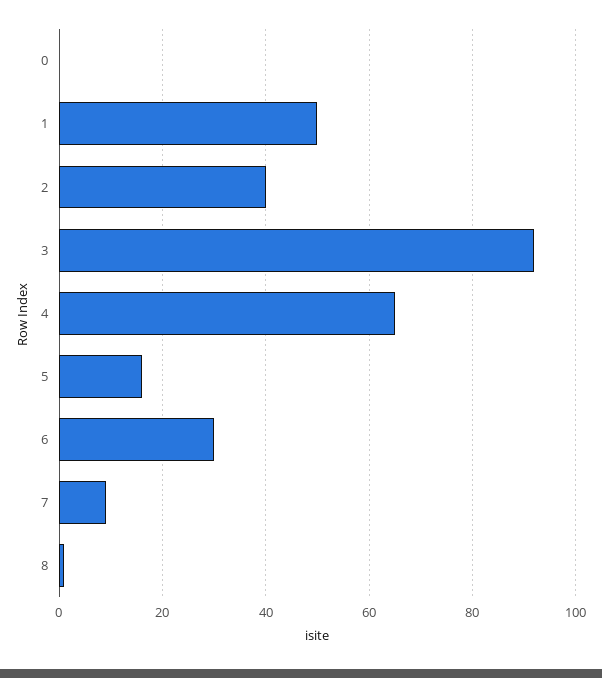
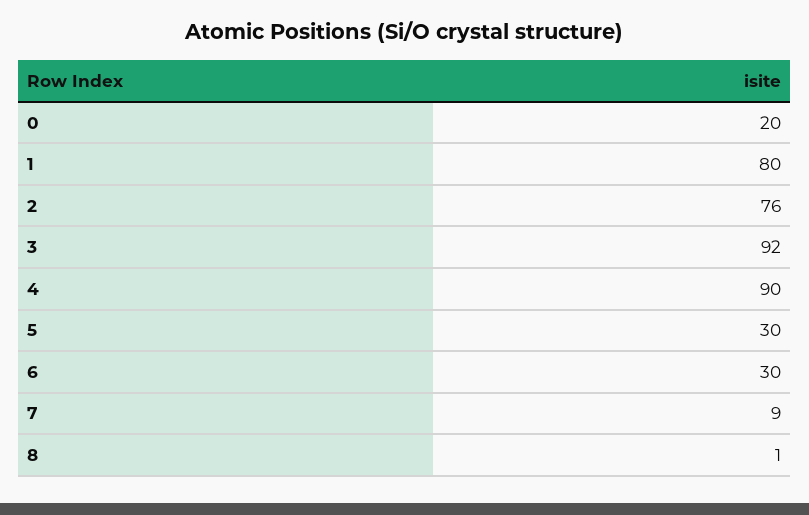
  {
-   "0": 0,
+   "0": 20,
-   "1": 50,
+   "1": 80,
-   "2": 40,
+   "2": 76,
    "3": 92,
-   "4": 65,
+   "4": 90,
-   "5": 15,
+   "5": 30,
    "6": 30,
    "7": 9,
    "8": 1
  }

